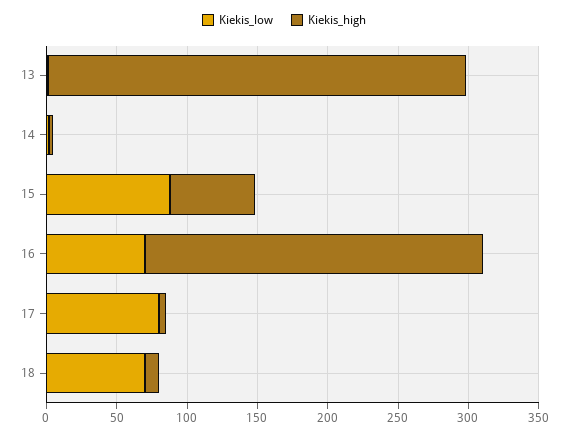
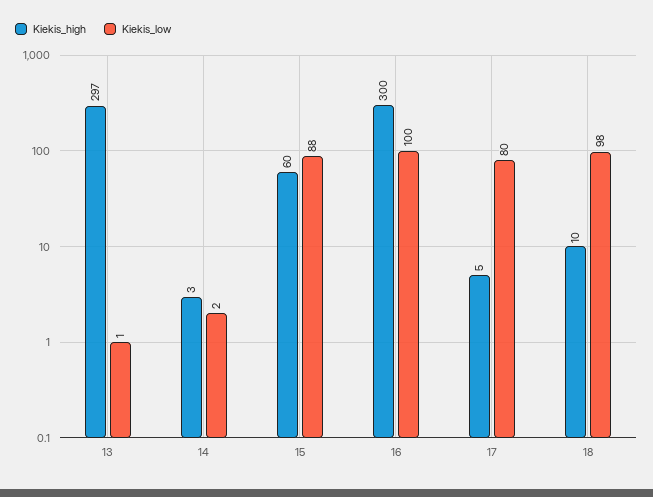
  {
    "Kiekis_low": {
      "13": 1,
      "14": 2,
      "15": 88,
-     "16": 70,
+     "16": 100,
      "17": 80,
-     "18": 70
+     "18": 98
    },
    "Kiekis_high": {
      "13": 297,
      "14": 3,
      "15": 60,
-     "16": 240,
+     "16": 300,
      "17": 5,
      "18": 10
    }
  }

